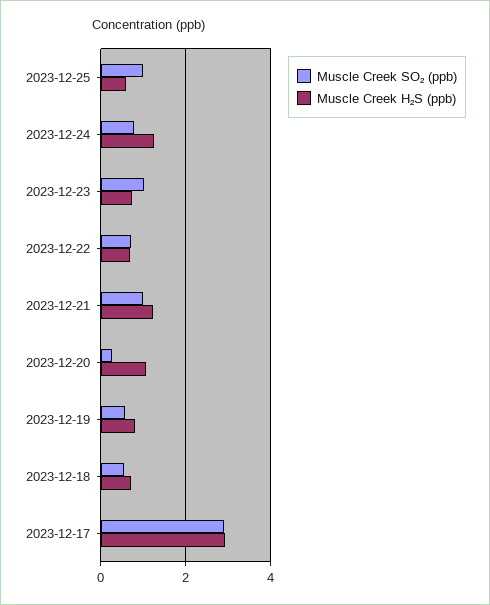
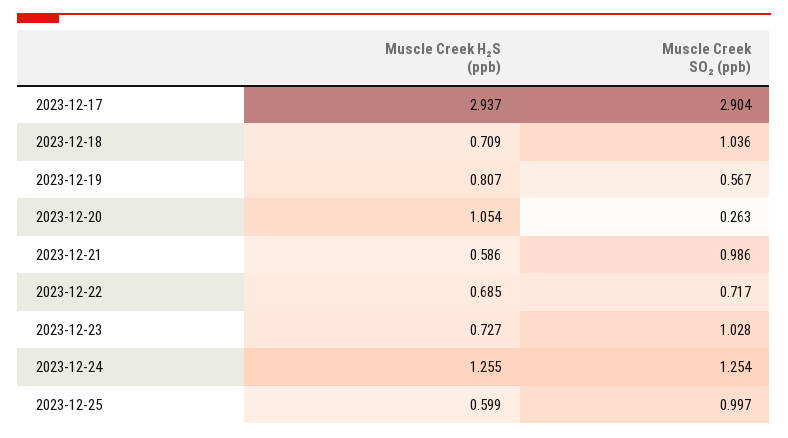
  {
    "Muscle Creek SO₂ (ppb)": {
      "2023-12-25": 0.997,
-     "2023-12-24": 0.8,
+     "2023-12-24": 1.254,
      "2023-12-23": 1.028,
      "2023-12-22": 0.717,
      "2023-12-21": 0.986,
      "2023-12-20": 0.263,
      "2023-12-19": 0.567,
-     "2023-12-18": 0.6,
+     "2023-12-18": 1.036,
      "2023-12-17": 2.904
    },
    "Muscle Creek H₂S (ppb)": {
      "2023-12-25": 0.599,
      "2023-12-24": 1.255,
      "2023-12-23": 0.727,
      "2023-12-22": 0.685,
-     "2023-12-21": 1.2,
+     "2023-12-21": 0.586,
      "2023-12-20": 1.054,
      "2023-12-19": 0.807,
      "2023-12-18": 0.709,
      "2023-12-17": 2.937
    }
  }

